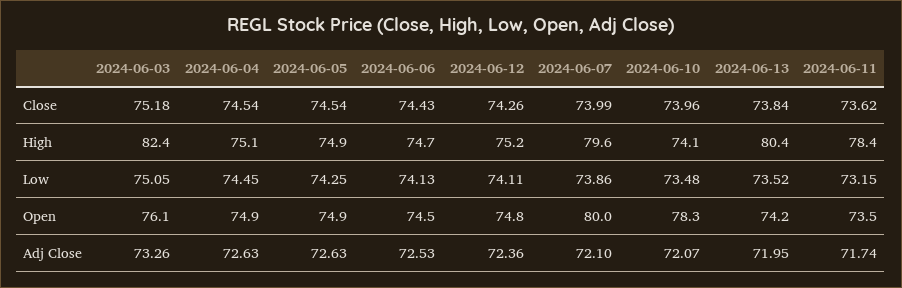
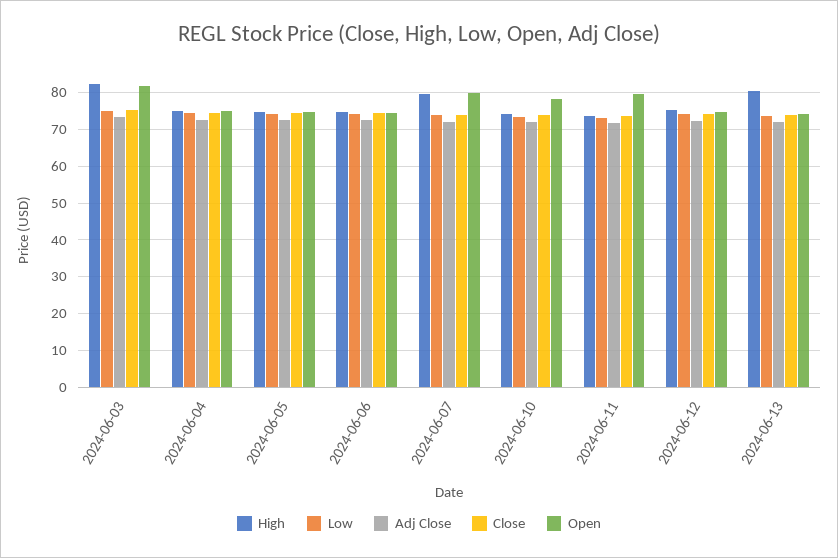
  {
    "Close": {
      "2024-06-03": 75.18,
      "2024-06-04": 74.54,
      "2024-06-05": 74.54,
      "2024-06-06": 74.43,
      "2024-06-12": 74.26,
      "2024-06-07": 73.99,
      "2024-06-10": 73.96,
      "2024-06-13": 73.84,
      "2024-06-11": 73.62
    },
    "High": {
      "2024-06-03": 82.4,
      "2024-06-04": 75.1,
      "2024-06-05": 74.9,
      "2024-06-06": 74.7,
      "2024-06-12": 75.2,
      "2024-06-07": 79.6,
      "2024-06-10": 74.1,
      "2024-06-13": 80.4,
-     "2024-06-11": 78.4
+     "2024-06-11": 74
    },
    "Low": {
      "2024-06-03": 75.05,
      "2024-06-04": 74.45,
      "2024-06-05": 74.25,
      "2024-06-06": 74.13,
      "2024-06-12": 74.11,
      "2024-06-07": 73.86,
      "2024-06-10": 73.48,
      "2024-06-13": 73.52,
      "2024-06-11": 73.15
    },
    "Open": {
-     "2024-06-03": 76.1,
+     "2024-06-03": 82,
      "2024-06-04": 74.9,
      "2024-06-05": 74.9,
      "2024-06-06": 74.5,
      "2024-06-12": 74.8,
      "2024-06-07": 80,
      "2024-06-10": 78.3,
      "2024-06-13": 74.2,
-     "2024-06-11": 73.5
+     "2024-06-11": 80
    },
    "Adj Close": {
      "2024-06-03": 73.26,
      "2024-06-04": 72.63,
      "2024-06-05": 72.63,
      "2024-06-06": 72.53,
      "2024-06-12": 72.36,
      "2024-06-07": 72.1,
      "2024-06-10": 72.07,
      "2024-06-13": 71.95,
      "2024-06-11": 71.74
    }
  }

